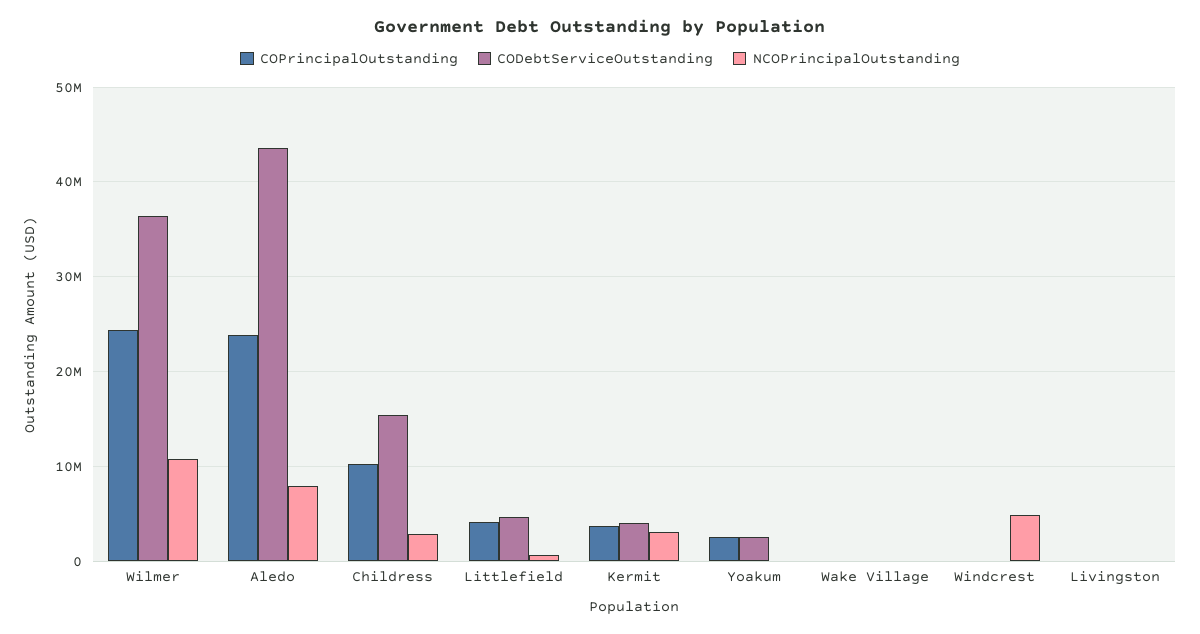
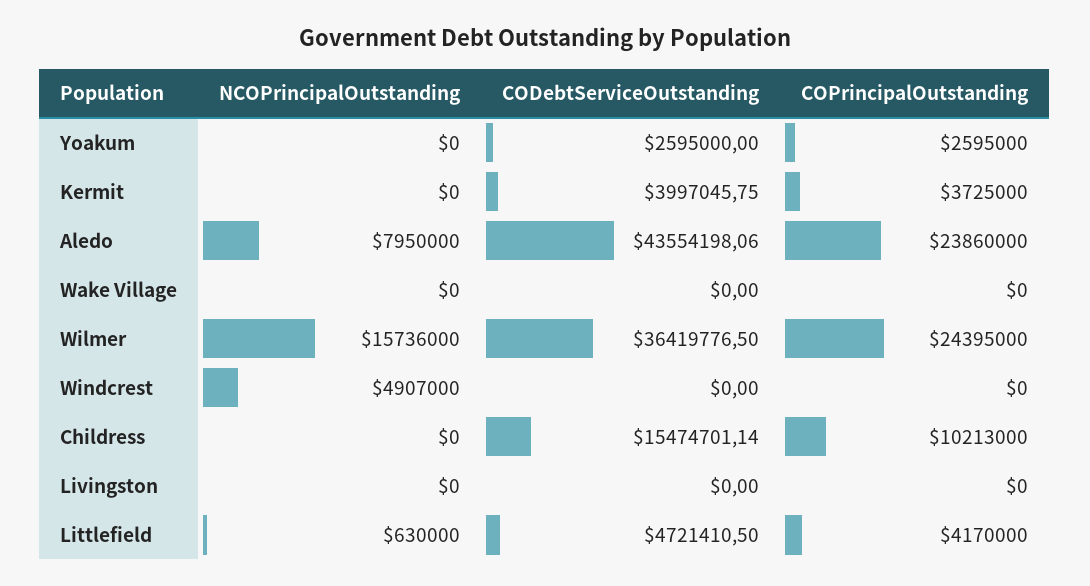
  {
    "COPrincipalOutstanding": {
      "Wilmer": 24395000,
      "Aledo": 23860000,
      "Childress": 10213000,
      "Littlefield": 4170000,
      "Kermit": 3725000,
      "Yoakum": 2595000,
      "Wake Village": 0,
      "Windcrest": 0,
      "Livingston": 0
    },
    "CODebtServiceOutstanding": {
      "Wilmer": 36419776.5,
      "Aledo": 43554198.06,
      "Childress": 15474701.14,
      "Littlefield": 4721410.5,
      "Kermit": 3997045.75,
      "Yoakum": 2595000,
      "Wake Village": 0,
      "Windcrest": 0,
      "Livingston": 0
    },
    "NCOPrincipalOutstanding": {
-     "Wilmer": 11000000,
+     "Wilmer": 15736000,
      "Aledo": 7950000,
-     "Childress": 3000000,
+     "Childress": 0,
      "Littlefield": 630000,
-     "Kermit": 3000000,
+     "Kermit": 0,
      "Yoakum": 0,
      "Wake Village": 0,
      "Windcrest": 4907000,
      "Livingston": 0
    }
  }

